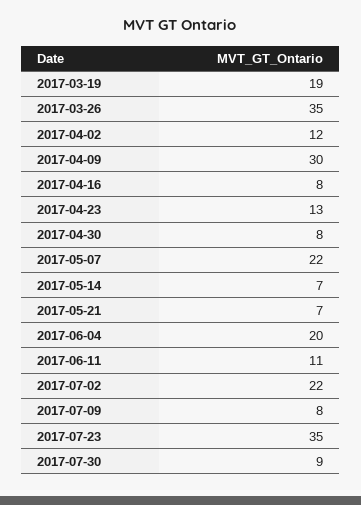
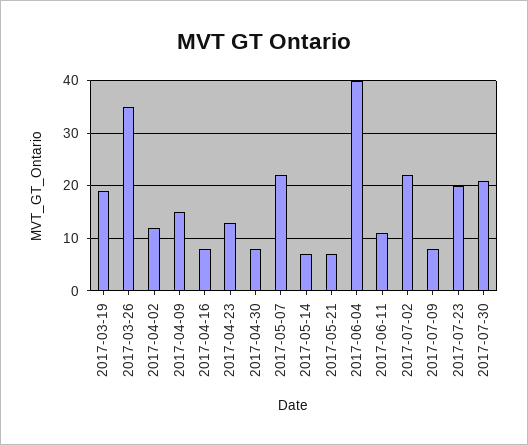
  {
    "2017-03-19": 19,
    "2017-03-26": 35,
    "2017-04-02": 12,
-   "2017-04-09": 30,
+   "2017-04-09": 15,
    "2017-04-16": 8,
    "2017-04-23": 13,
    "2017-04-30": 8,
    "2017-05-07": 22,
    "2017-05-14": 7,
    "2017-05-21": 7,
-   "2017-06-04": 20,
+   "2017-06-04": 40,
    "2017-06-11": 11,
    "2017-07-02": 22,
    "2017-07-09": 8,
-   "2017-07-23": 35,
+   "2017-07-23": 20,
-   "2017-07-30": 9
+   "2017-07-30": 20
  }

